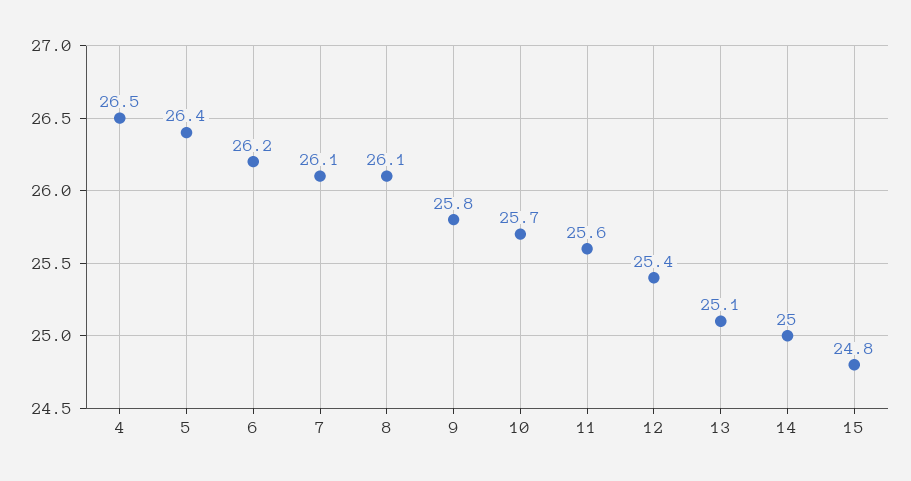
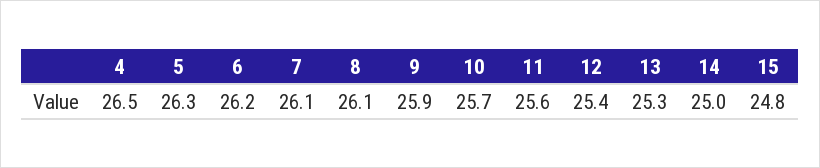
  {
    "4": 26.5,
-   "5": 26.4,
+   "5": 26.3,
    "6": 26.2,
    "7": 26.1,
    "8": 26.1,
-   "9": 25.8,
+   "9": 25.9,
    "10": 25.7,
    "11": 25.6,
    "12": 25.4,
-   "13": 25.1,
+   "13": 25.3,
    "14": 25,
    "15": 24.8
  }

